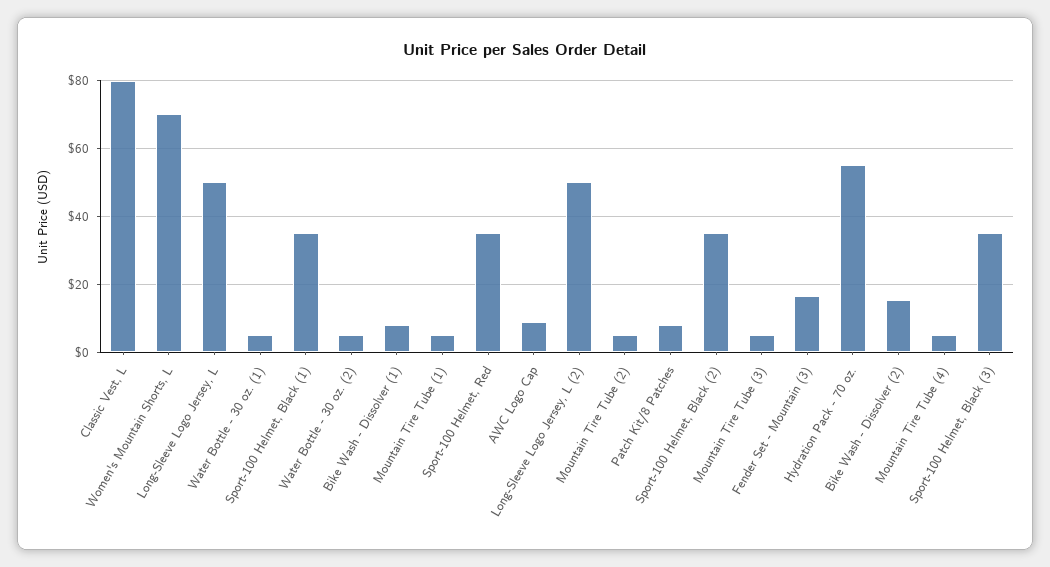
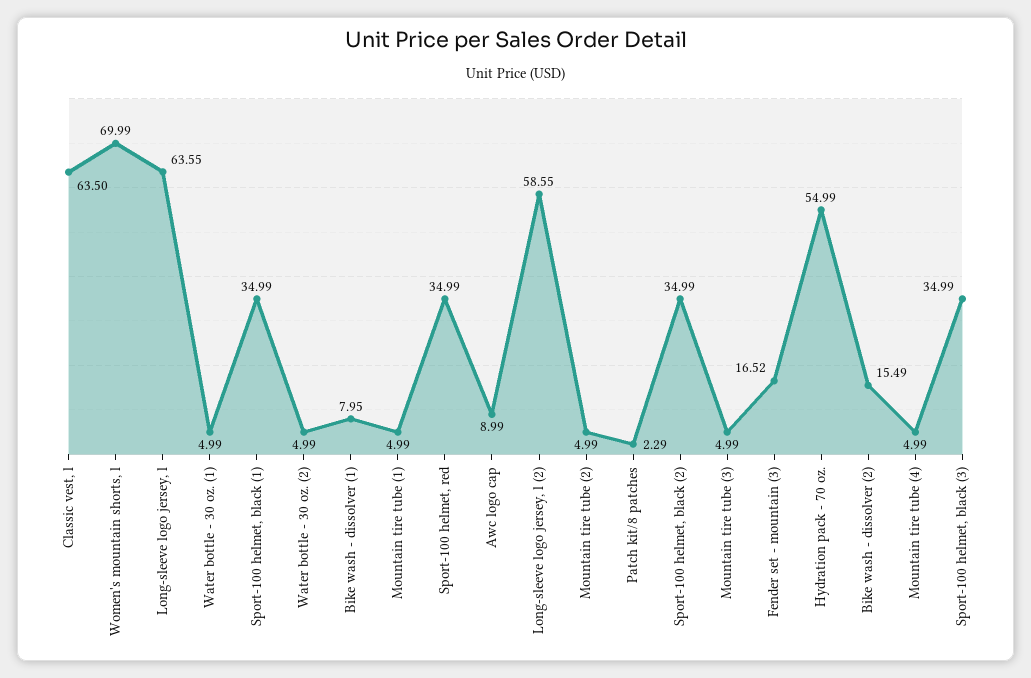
  {
-   "Classic Vest, L": 80,
+   "Classic Vest, L": 63.5,
    "Women's Mountain Shorts, L": 69.99,
-   "Long-Sleeve Logo Jersey, L": 50,
+   "Long-Sleeve Logo Jersey, L": 63.55,
    "Water Bottle - 30 oz. (1)": 4.99,
    "Sport-100 Helmet, Black (1)": 34.99,
    "Water Bottle - 30 oz. (2)": 4.99,
    "Bike Wash - Dissolver (1)": 7.95,
    "Mountain Tire Tube (1)": 4.99,
    "Sport-100 Helmet, Red": 34.99,
    "AWC Logo Cap": 8.99,
-   "Long-Sleeve Logo Jersey, L (2)": 50,
+   "Long-Sleeve Logo Jersey, L (2)": 58.55,
    "Mountain Tire Tube (2)": 4.99,
-   "Patch Kit/8 Patches": 8,
+   "Patch Kit/8 Patches": 2.29,
    "Sport-100 Helmet, Black (2)": 34.99,
    "Mountain Tire Tube (3)": 4.99,
    "Fender Set - Mountain (3)": 16.52,
    "Hydration Pack - 70 oz.": 54.99,
    "Bike Wash - Dissolver (2)": 15.49,
    "Mountain Tire Tube (4)": 4.99,
    "Sport-100 Helmet, Black (3)": 34.99
  }

